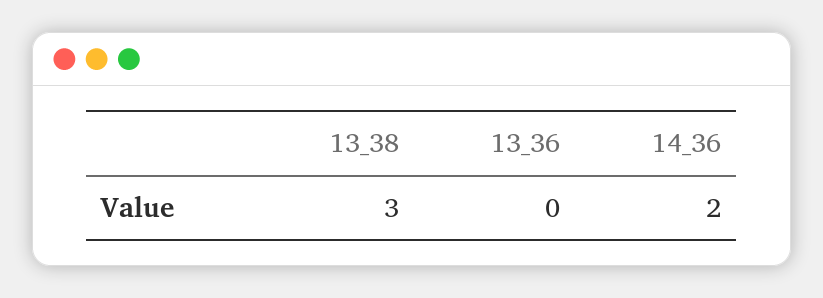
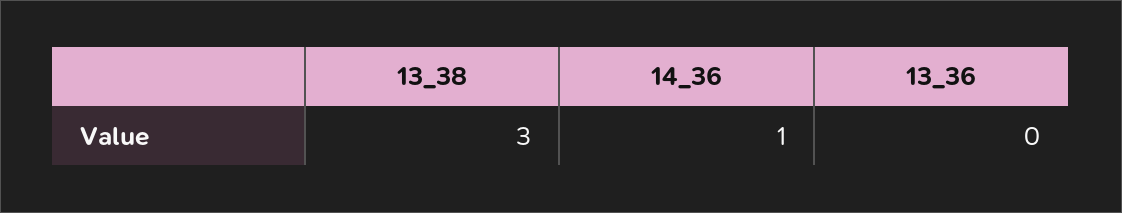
  {
    "13_38": 3,
    "13_36": 0,
-   "14_36": 2
+   "14_36": 1
  }

